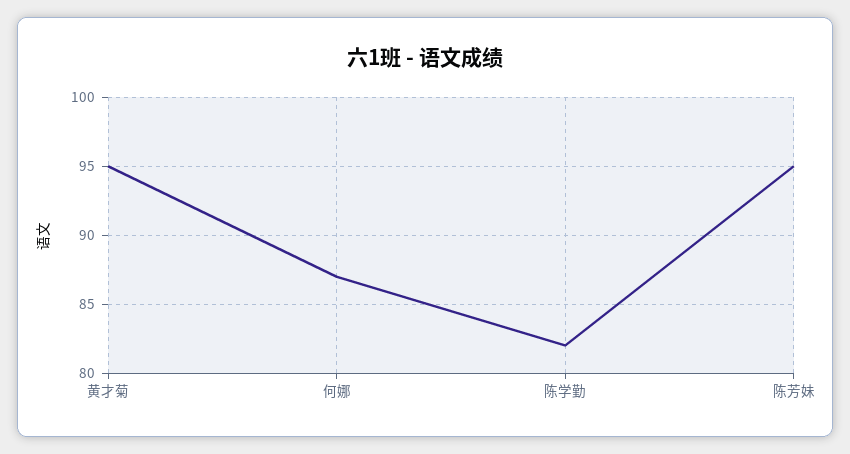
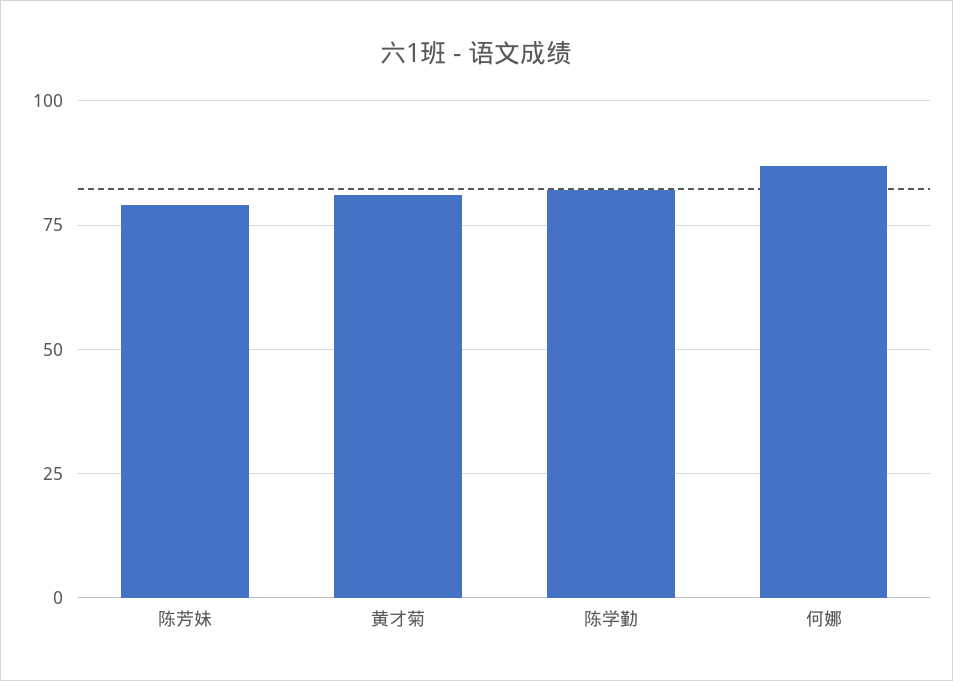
  {
-   "黄才菊": 95,
+   "黄才菊": 80,
    "何娜": 87,
    "陈学勤": 82,
-   "陈芳妹": 95
+   "陈芳妹": 80
  }

